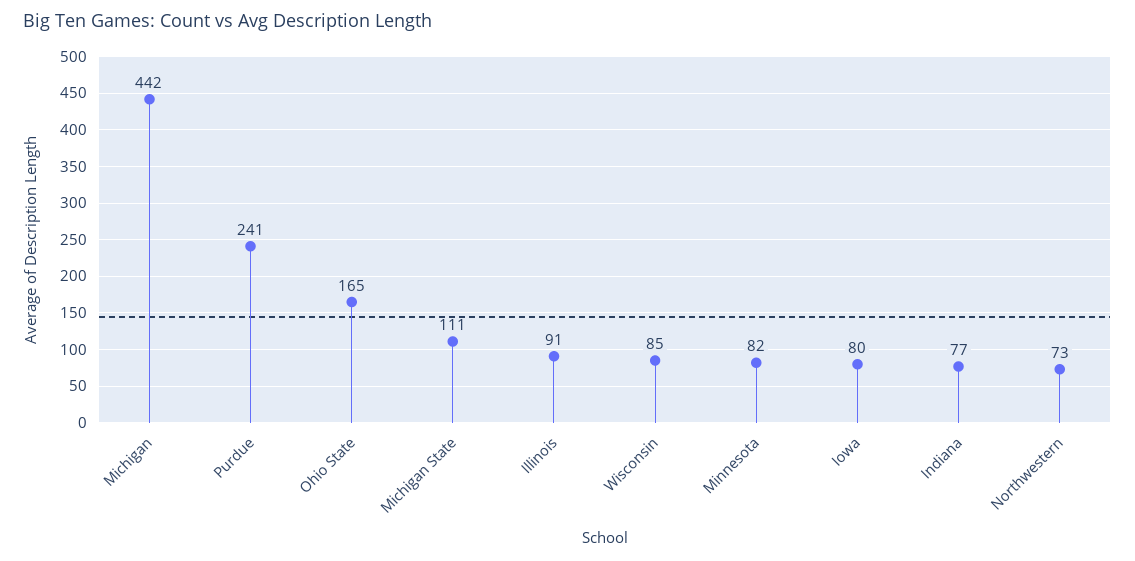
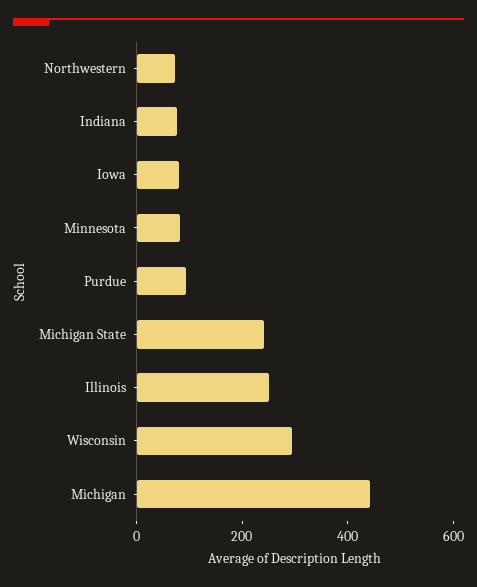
  {
    "Michigan": 442,
-   "Purdue": 241,
+   "Purdue": 100,
-   "Ohio State": 165,
-   "Michigan State": 111,
+   "Michigan State": 250,
-   "Illinois": 91,
+   "Illinois": 250,
-   "Wisconsin": 85,
+   "Wisconsin": 300,
    "Minnesota": 82,
    "Iowa": 80,
    "Indiana": 77,
    "Northwestern": 73
  }

